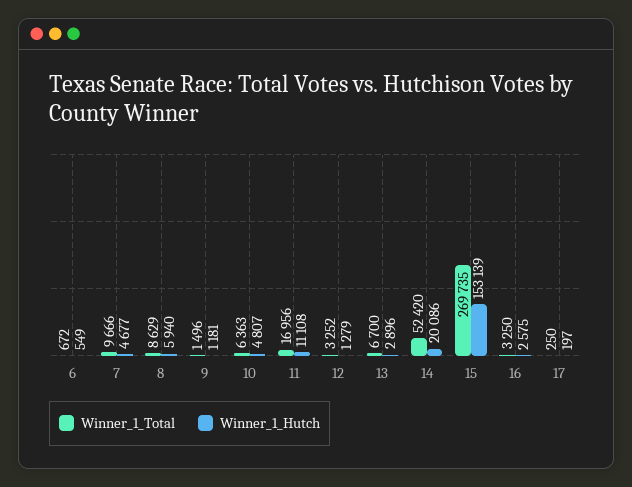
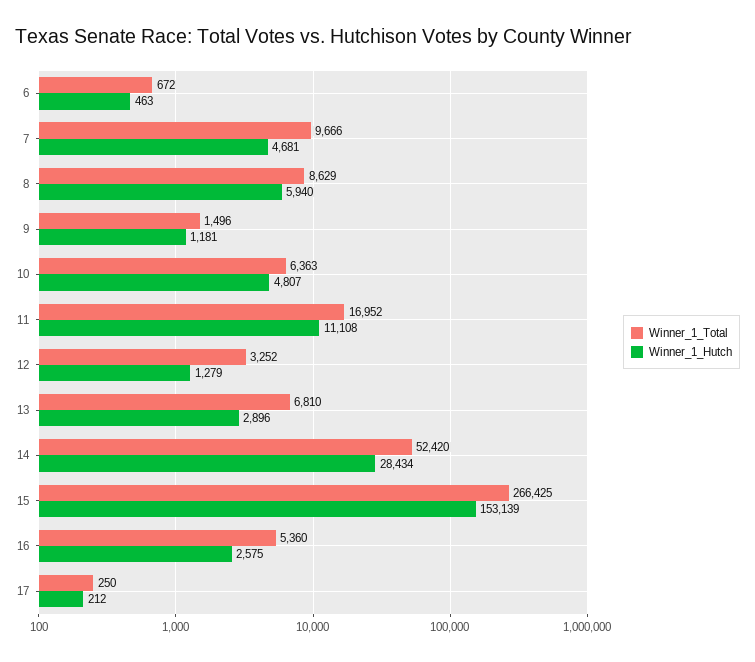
  {
    "Winner_1_Total": {
      "6": 672,
      "7": 9666,
      "8": 8629,
      "9": 1496,
      "10": 6363,
-     "11": 16956,
+     "11": 16952,
      "12": 3252,
-     "13": 6700,
+     "13": 6810,
      "14": 52420,
-     "15": 269735,
+     "15": 266425,
-     "16": 3250,
+     "16": 5360,
      "17": 250
    },
    "Winner_1_Hutch": {
-     "6": 549,
+     "6": 463,
-     "7": 4677,
+     "7": 4681,
      "8": 5940,
      "9": 1181,
      "10": 4807,
      "11": 11108,
      "12": 1279,
      "13": 2896,
-     "14": 20086,
+     "14": 28434,
      "15": 153139,
      "16": 2575,
-     "17": 197
+     "17": 212
    }
  }

